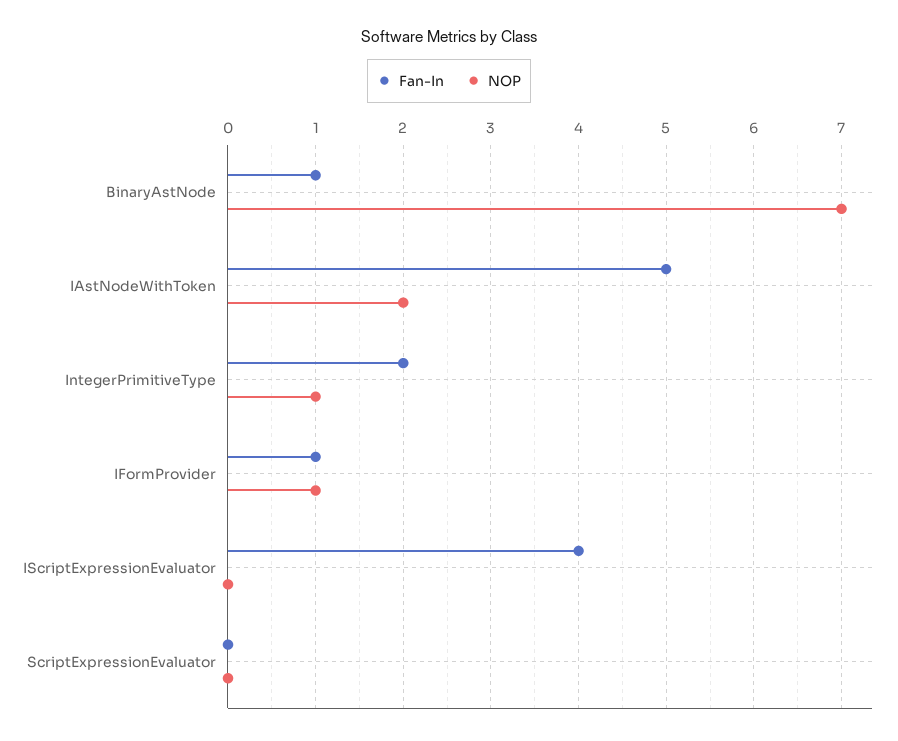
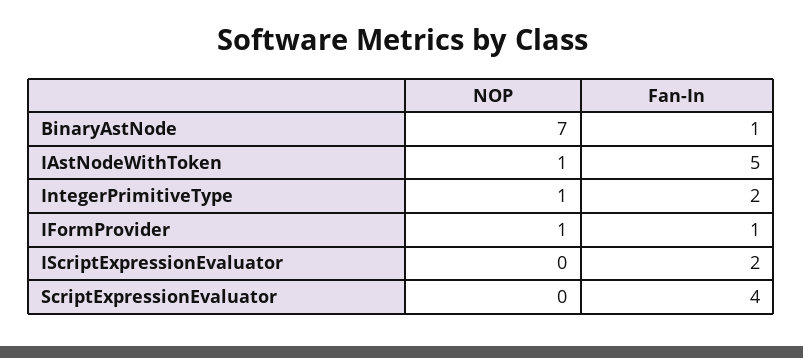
  {
    "Fan-In": {
      "BinaryAstNode": 1,
      "IAstNodeWithToken": 5,
      "IntegerPrimitiveType": 2,
      "IFormProvider": 1,
-     "IScriptExpressionEvaluator": 4,
+     "IScriptExpressionEvaluator": 2,
-     "ScriptExpressionEvaluator": 0
+     "ScriptExpressionEvaluator": 4
    },
    "NOP": {
      "BinaryAstNode": 7,
-     "IAstNodeWithToken": 2,
+     "IAstNodeWithToken": 1,
      "IntegerPrimitiveType": 1,
      "IFormProvider": 1,
      "IScriptExpressionEvaluator": 0,
      "ScriptExpressionEvaluator": 0
    }
  }

